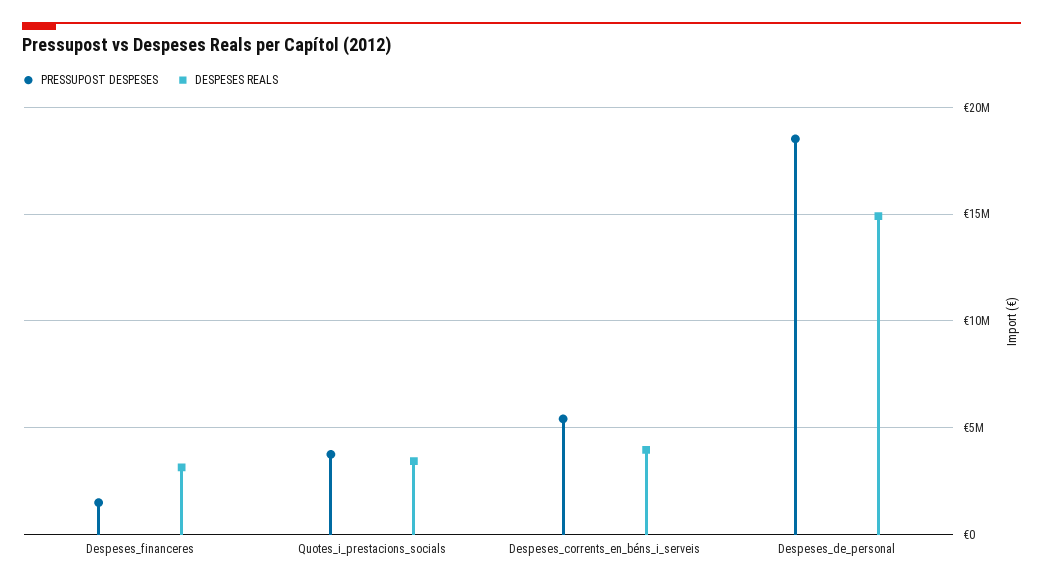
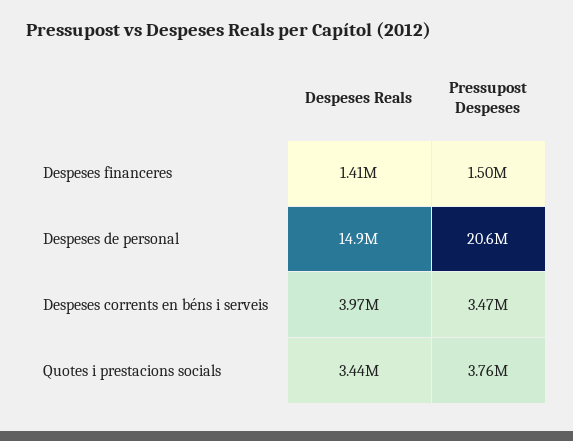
  {
    "PRESSUPOST DESPESES": {
      "Despeses_financeres": 1500000,
      "Quotes_i_prestacions_socials": 3760000,
-     "Despeses_corrents_en_béns_i_serveis": 5500000,
+     "Despeses_corrents_en_béns_i_serveis": 3470000,
-     "Despeses_de_personal": 18500000
+     "Despeses_de_personal": 20600000
    },
    "DESPESES REALS": {
-     "Despeses_financeres": 3000000,
+     "Despeses_financeres": 1410000,
      "Quotes_i_prestacions_socials": 3440000,
      "Despeses_corrents_en_béns_i_serveis": 3970000,
      "Despeses_de_personal": 14900000
    }
  }

